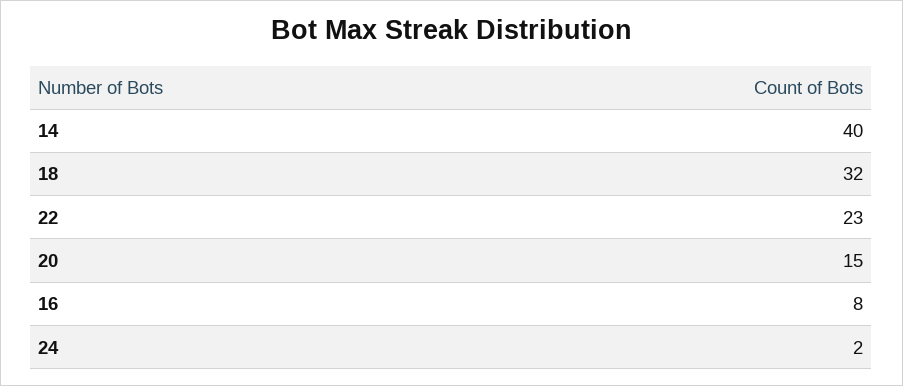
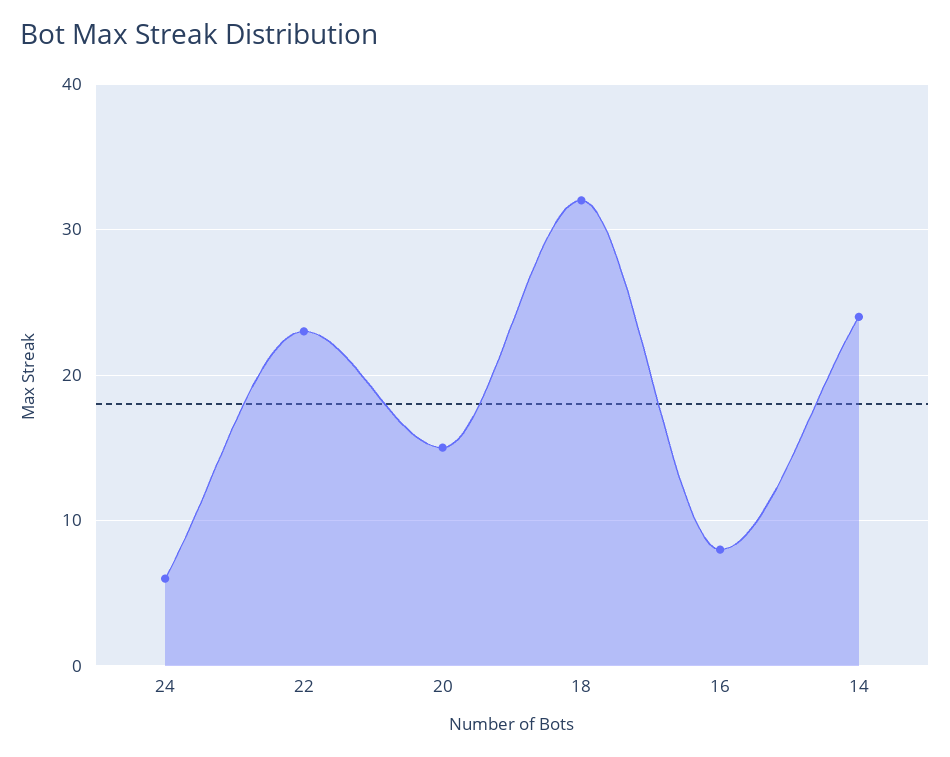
  {
-   "14": 40,
+   "14": 24,
    "18": 32,
    "22": 23,
    "20": 15,
    "16": 8,
-   "24": 2
+   "24": 6
  }

